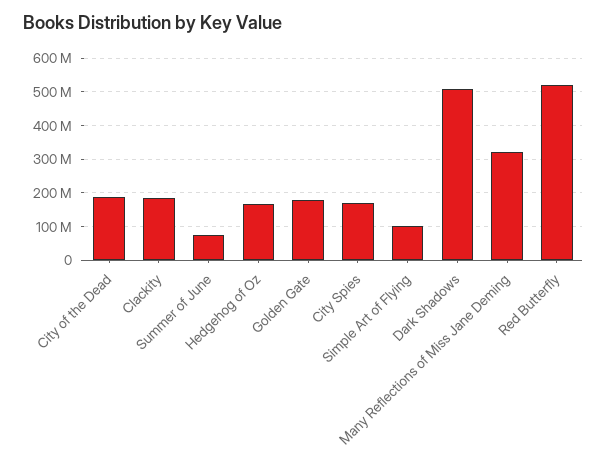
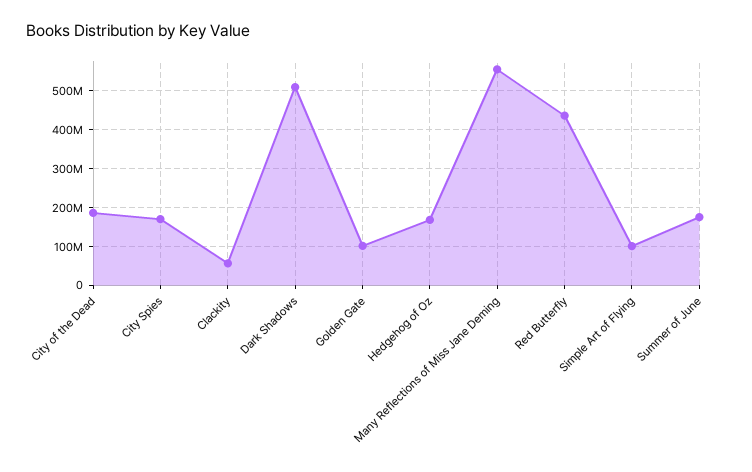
  {
    "City of the Dead": 180000000,
-   "Clackity": 180000000,
+   "Clackity": 60000000,
-   "Summer of June": 80000000,
+   "Summer of June": 180000000,
    "Hedgehog of Oz": 160000000,
-   "Golden Gate": 180000000,
+   "Golden Gate": 100000000,
    "City Spies": 160000000,
    "Simple Art of Flying": 100000000,
    "Dark Shadows": 500000000,
-   "Many Reflections of Miss Jane Deming": 320000000,
+   "Many Reflections of Miss Jane Deming": 560000000,
-   "Red Butterfly": 520000000
+   "Red Butterfly": 440000000
  }

